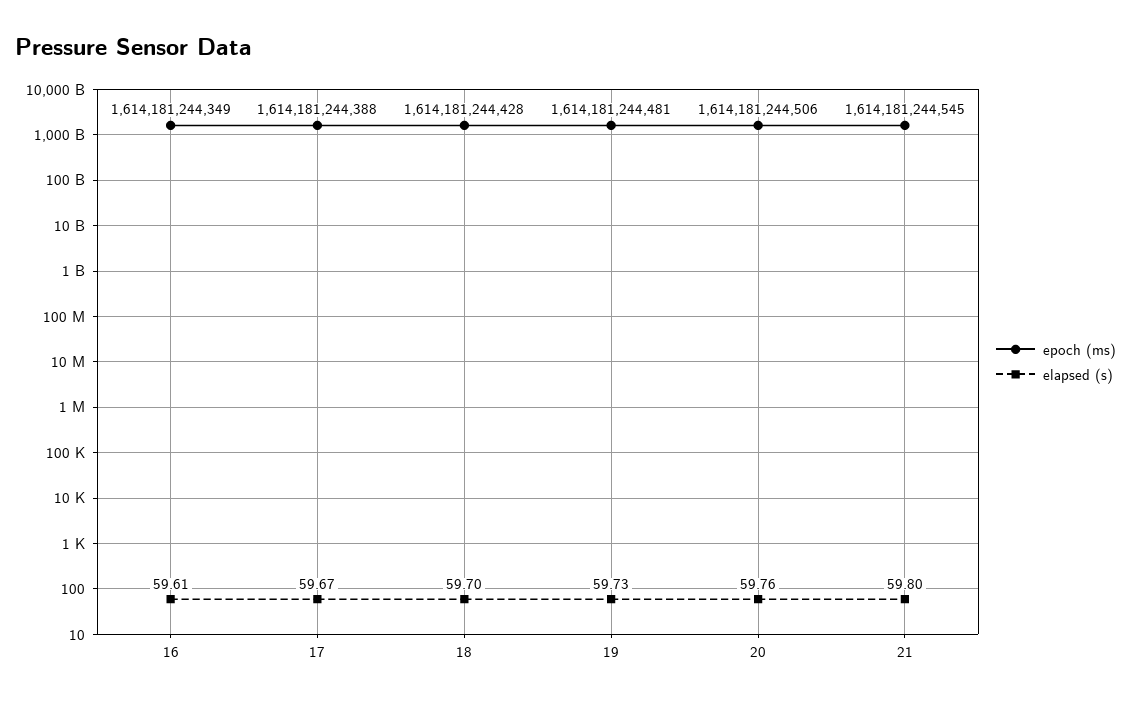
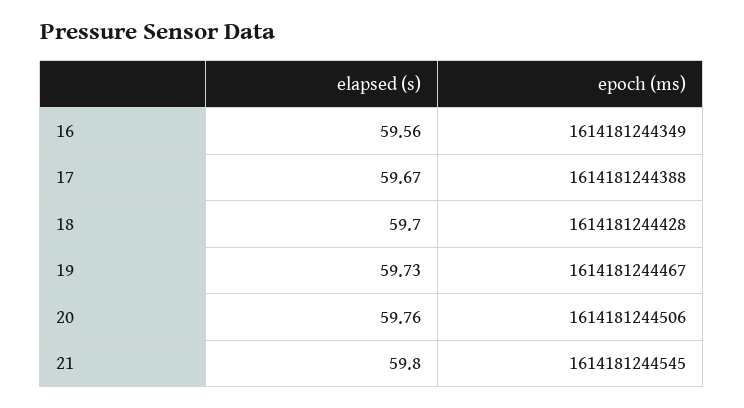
  {
    "epoch (ms)": {
      "16": 1614181244349,
      "17": 1614181244388,
      "18": 1614181244428,
-     "19": 1614181244481,
+     "19": 1614181244467,
      "20": 1614181244506,
      "21": 1614181244545
    },
    "elapsed (s)": {
-     "16": 59.61,
+     "16": 59.56,
      "17": 59.67,
      "18": 59.7,
      "19": 59.73,
      "20": 59.76,
      "21": 59.8
    }
  }

